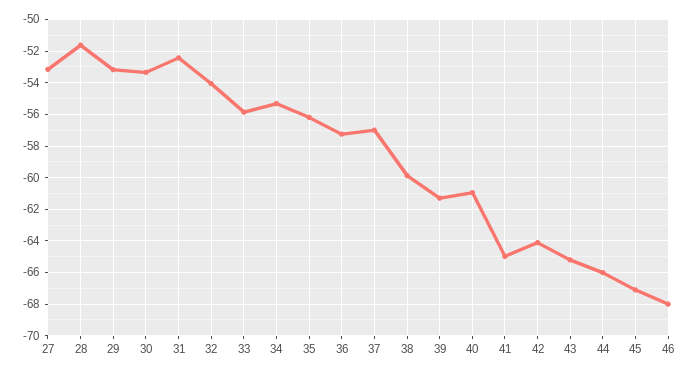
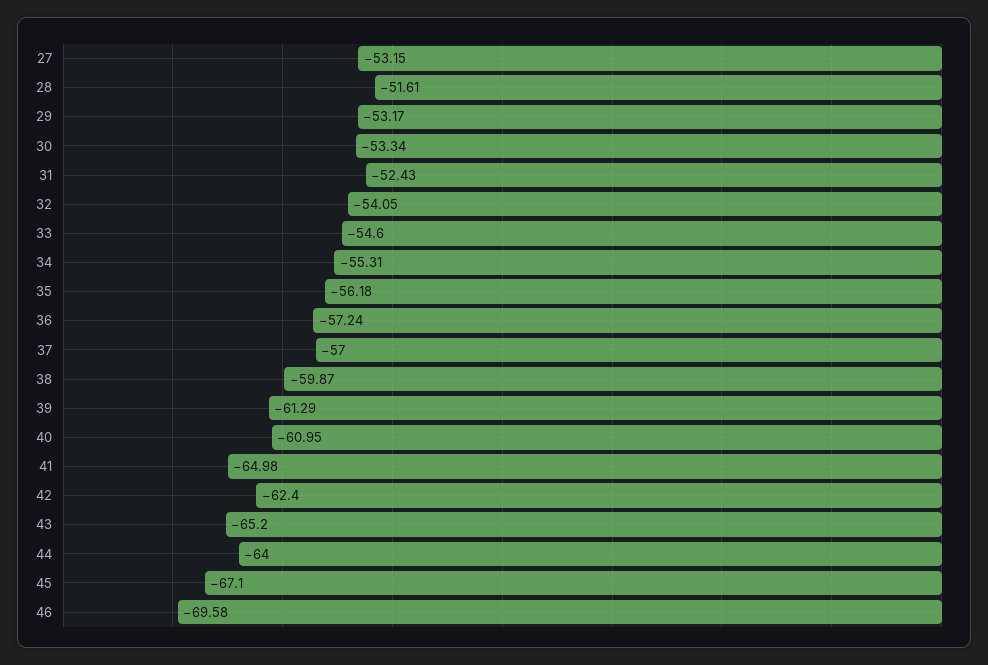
  {
    "27": -53.15,
    "28": -51.61,
    "29": -53.17,
    "30": -53.34,
    "31": -52.43,
    "32": -54.05,
-   "33": -56,
+   "33": -54.6,
    "34": -55.31,
    "35": -56.18,
    "36": -57.24,
    "37": -57,
    "38": -59.87,
    "39": -61.29,
    "40": -60.95,
    "41": -64.98,
-   "42": -64,
+   "42": -62.4,
    "43": -65.2,
-   "44": -66,
+   "44": -64,
    "45": -67.1,
-   "46": -68
+   "46": -69.58
  }

